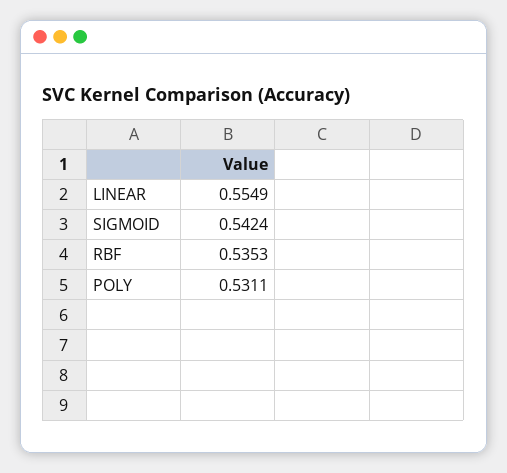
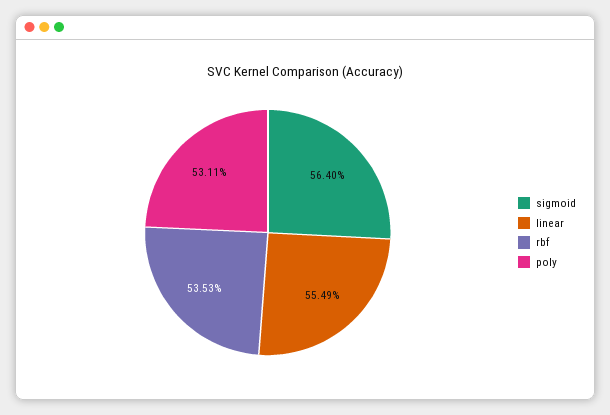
  {
    "LINEAR": 0.5549,
-   "SIGMOID": 0.5424,
+   "SIGMOID": 0.564,
    "RBF": 0.5353,
    "POLY": 0.5311
  }

